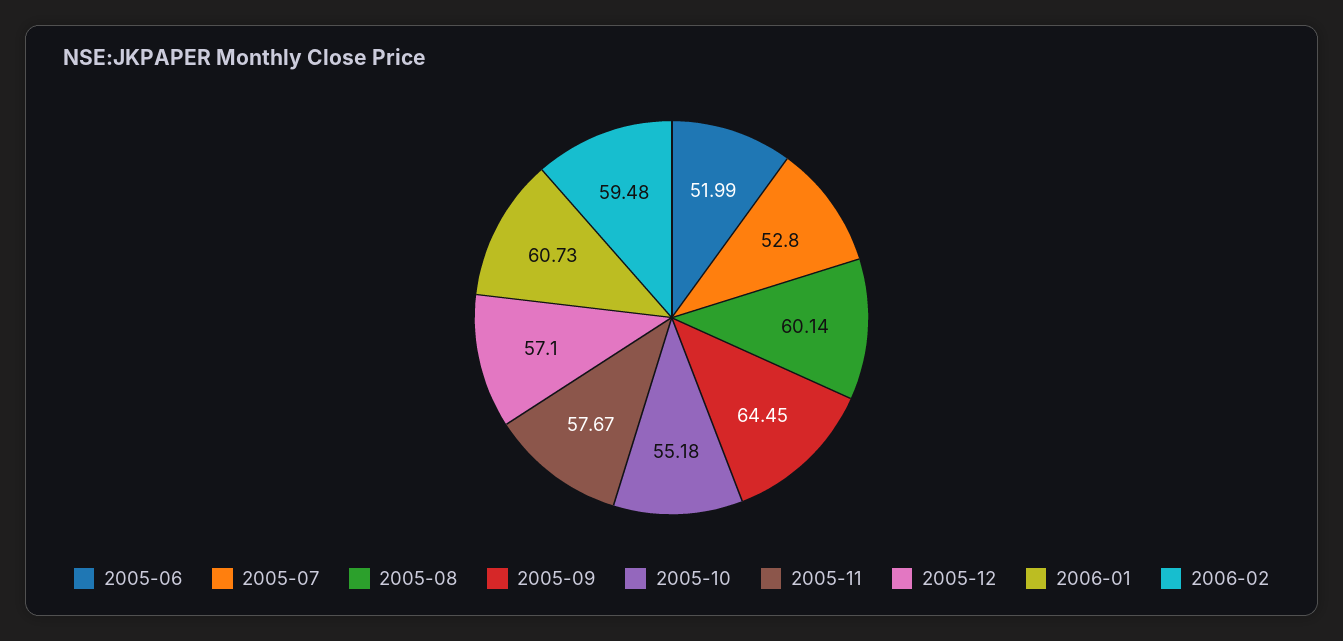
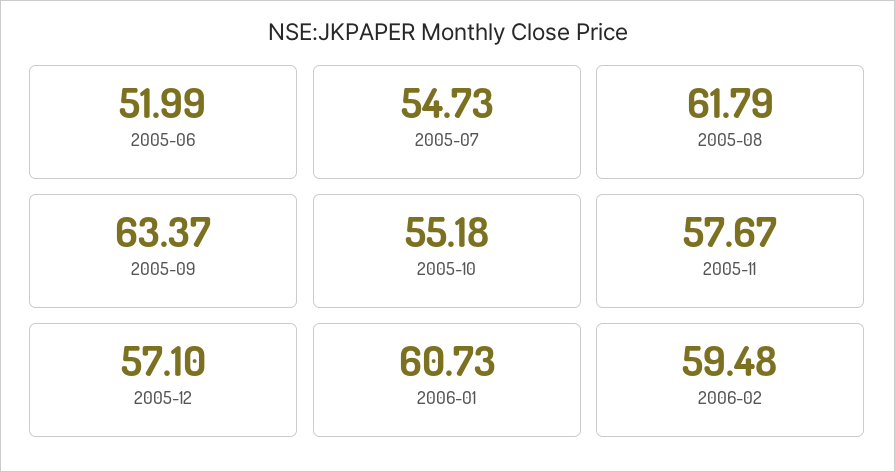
  {
    "2005-06": 51.99,
-   "2005-07": 52.8,
+   "2005-07": 54.73,
-   "2005-08": 60.14,
+   "2005-08": 61.79,
-   "2005-09": 64.45,
+   "2005-09": 63.37,
    "2005-10": 55.18,
    "2005-11": 57.67,
    "2005-12": 57.1,
    "2006-01": 60.73,
    "2006-02": 59.48
  }

